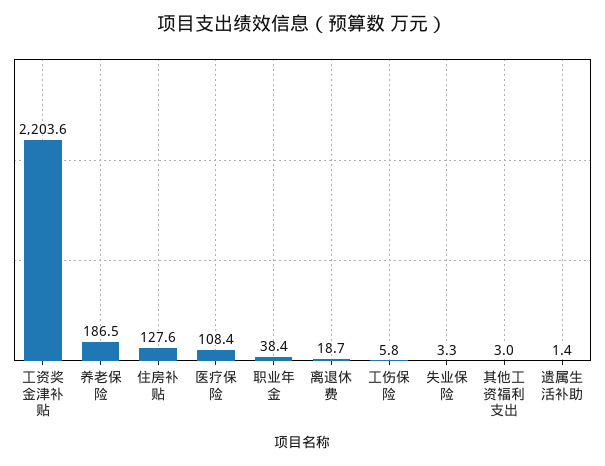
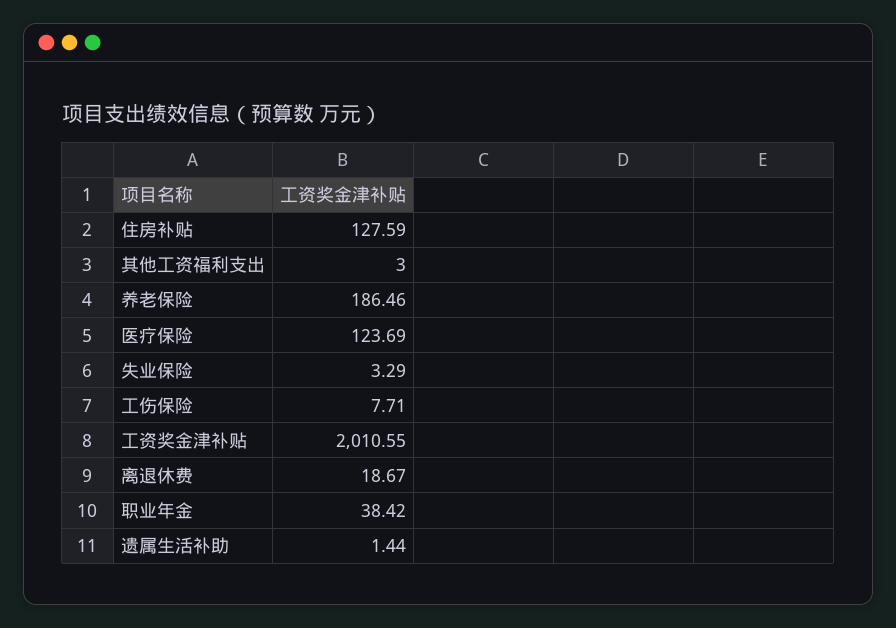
  {
-   "工资奖金津补贴": 2203.6,
+   "工资奖金津补贴": 2010.55,
    "养老保险": 186.46,
    "住房补贴": 127.59,
-   "医疗保险": 108.4,
+   "医疗保险": 123.69,
    "职业年金": 38.42,
    "离退休费": 18.67,
-   "工伤保险": 5.8,
+   "工伤保险": 7.71,
    "失业保险": 3.29,
    "其他工资福利支出": 3,
    "遗属生活补助": 1.44
  }

